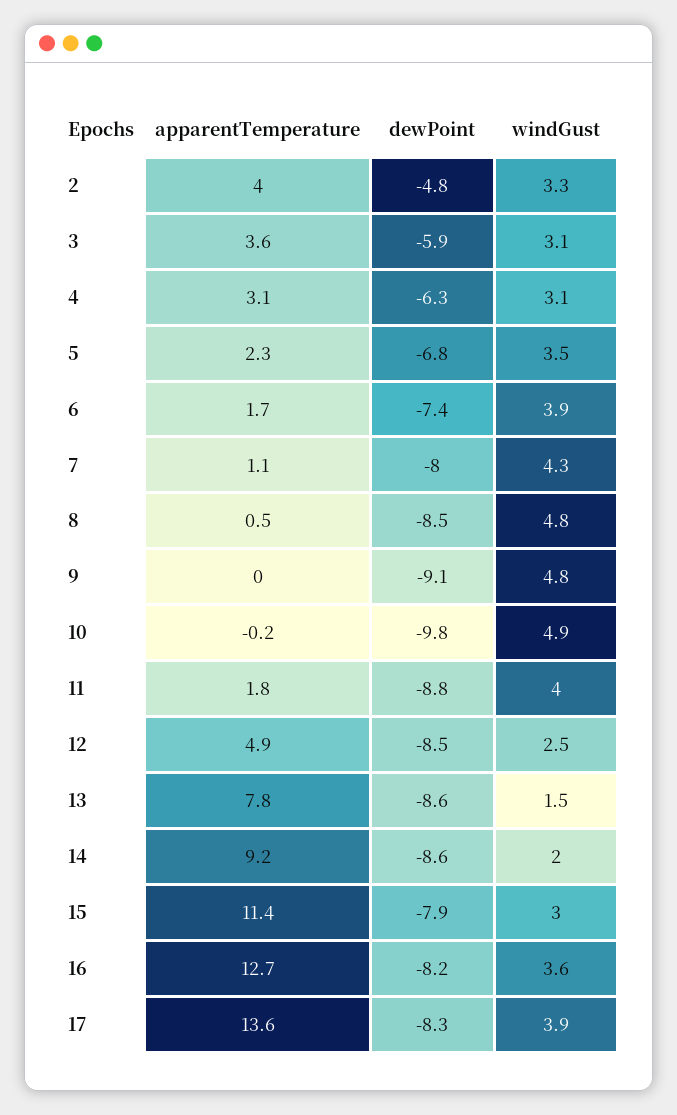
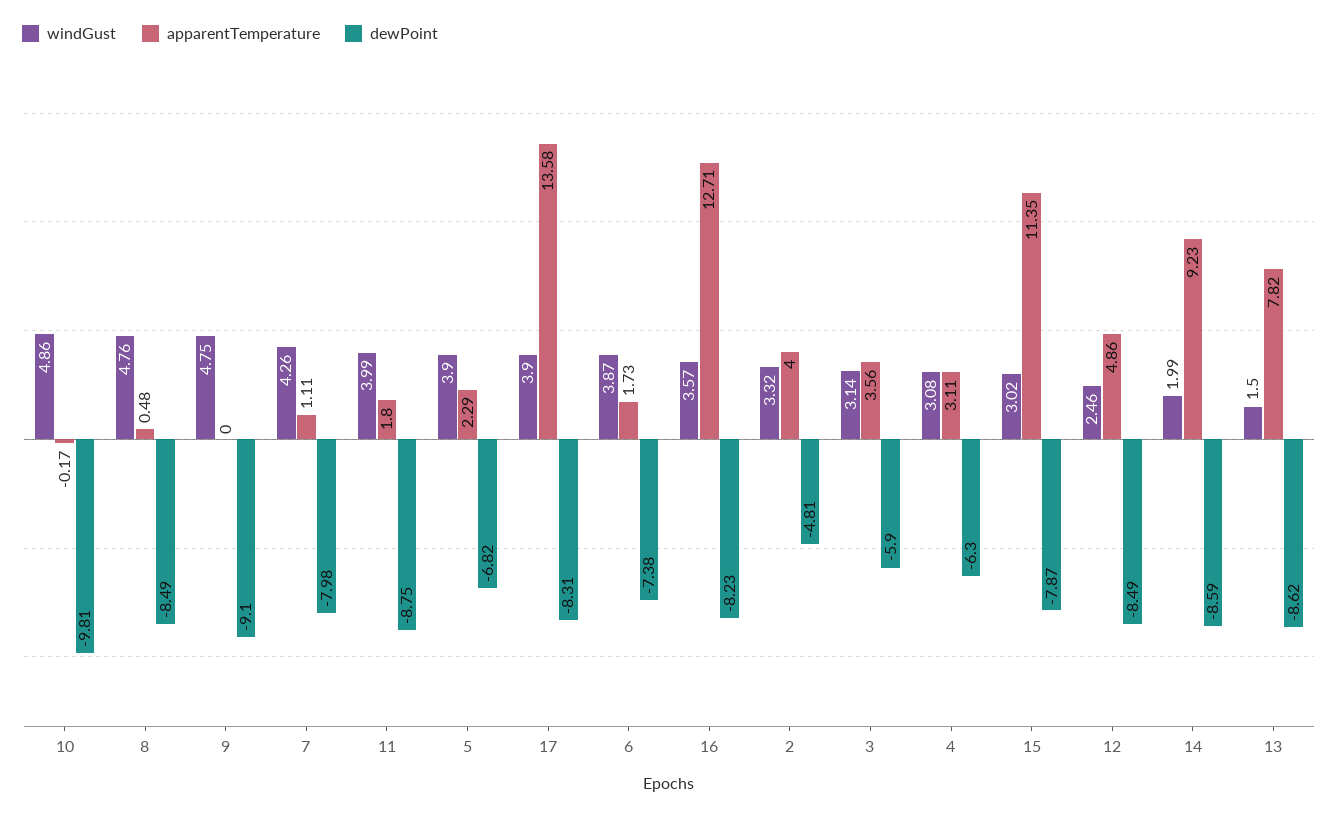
  {
    "apparentTemperature": {
      "2": 4,
      "3": 3.56,
      "4": 3.11,
      "5": 2.29,
      "6": 1.73,
      "7": 1.11,
      "8": 0.48,
      "9": 0,
      "10": -0.17,
      "11": 1.8,
      "12": 4.86,
      "13": 7.82,
      "14": 9.23,
      "15": 11.35,
      "16": 12.71,
      "17": 13.58
    },
    "dewPoint": {
      "2": -4.81,
      "3": -5.9,
      "4": -6.3,
      "5": -6.82,
      "6": -7.38,
      "7": -7.98,
      "8": -8.49,
      "9": -9.1,
      "10": -9.81,
      "11": -8.75,
      "12": -8.49,
      "13": -8.62,
      "14": -8.59,
      "15": -7.87,
      "16": -8.23,
      "17": -8.31
    },
    "windGust": {
      "2": 3.32,
      "3": 3.14,
      "4": 3.08,
-     "5": 3.5,
+     "5": 3.9,
      "6": 3.87,
      "7": 4.26,
      "8": 4.76,
      "9": 4.75,
      "10": 4.86,
      "11": 3.99,
      "12": 2.46,
      "13": 1.5,
      "14": 1.99,
      "15": 3.02,
      "16": 3.57,
      "17": 3.9
    }
  }

